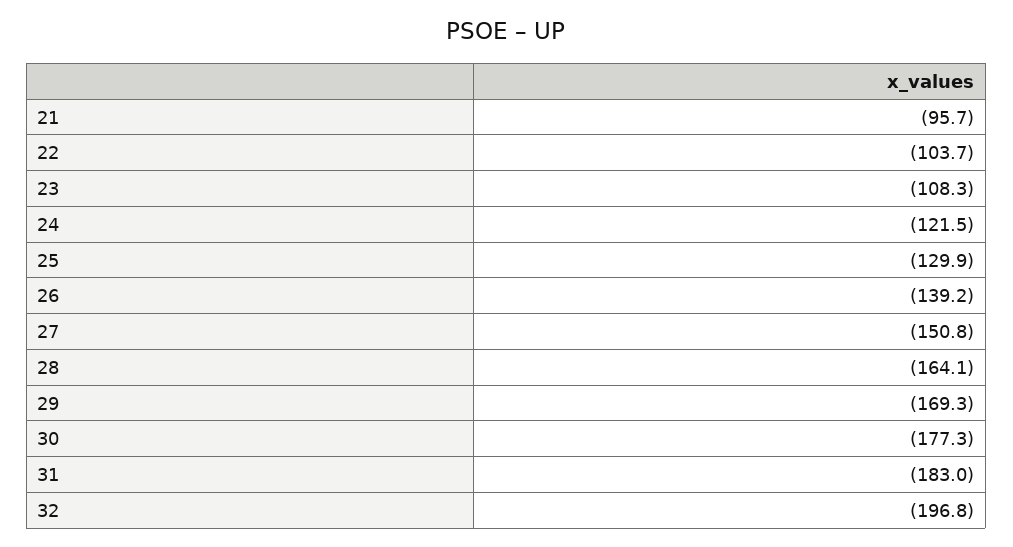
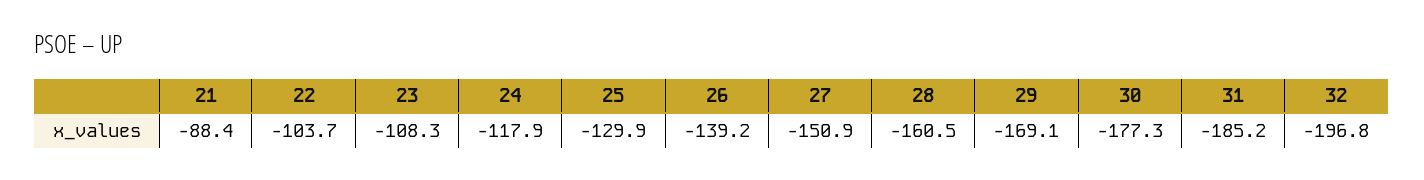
  {
-   "21": -95.7,
+   "21": -88.4,
    "22": -103.7,
    "23": -108.3,
-   "24": -121.5,
+   "24": -117.9,
    "25": -129.9,
    "26": -139.2,
-   "27": -150.8,
+   "27": -150.9,
-   "28": -164.1,
+   "28": -160.5,
-   "29": -169.3,
+   "29": -169.1,
    "30": -177.3,
-   "31": -183,
+   "31": -185.2,
    "32": -196.8
  }

